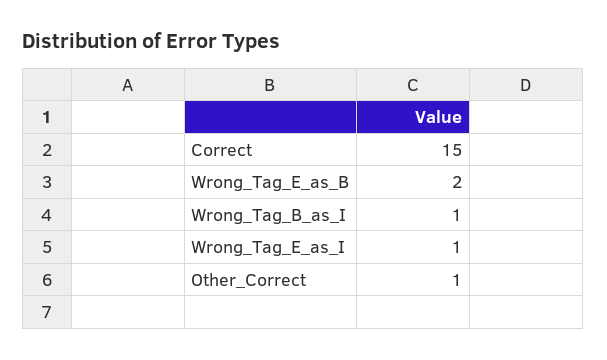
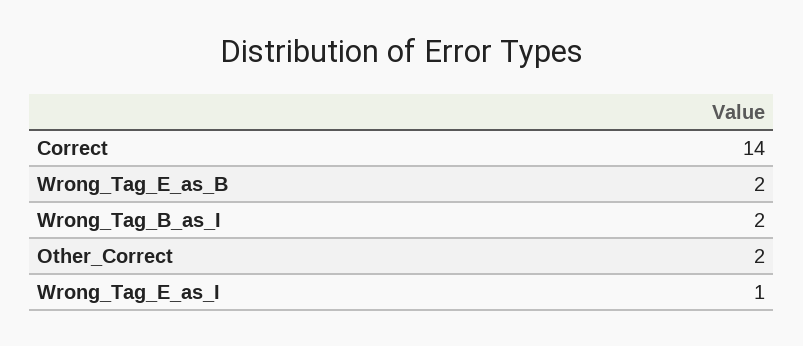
  {
-   "Correct": 15,
+   "Correct": 14,
    "Wrong_Tag_E_as_B": 2,
-   "Wrong_Tag_B_as_I": 1,
+   "Wrong_Tag_B_as_I": 2,
    "Wrong_Tag_E_as_I": 1,
-   "Other_Correct": 1
+   "Other_Correct": 2
  }

